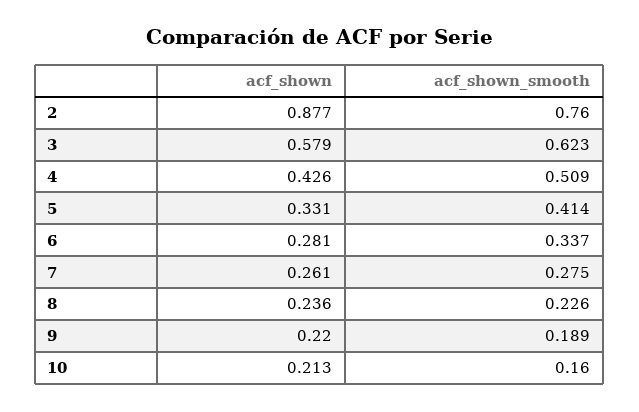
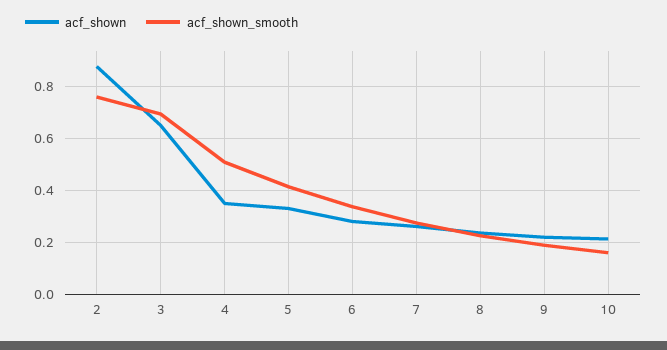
  {
    "acf_shown": {
      "2": 0.877,
-     "3": 0.579,
+     "3": 0.65,
-     "4": 0.426,
+     "4": 0.35,
      "5": 0.331,
      "6": 0.281,
      "7": 0.261,
      "8": 0.236,
      "9": 0.22,
      "10": 0.213
    },
    "acf_shown_smooth": {
      "2": 0.76,
-     "3": 0.623,
+     "3": 0.7,
      "4": 0.509,
      "5": 0.414,
      "6": 0.337,
      "7": 0.275,
      "8": 0.226,
      "9": 0.189,
      "10": 0.16
    }
  }

